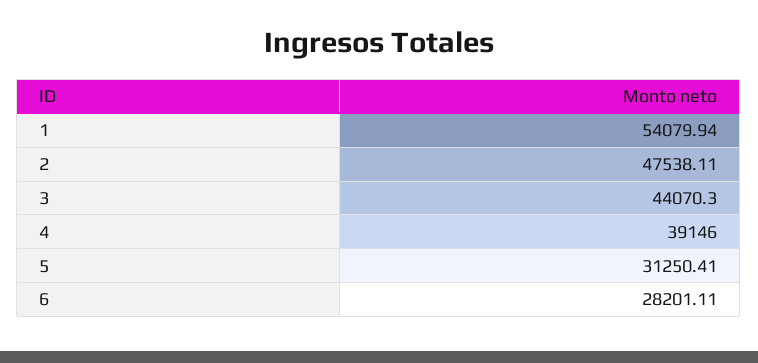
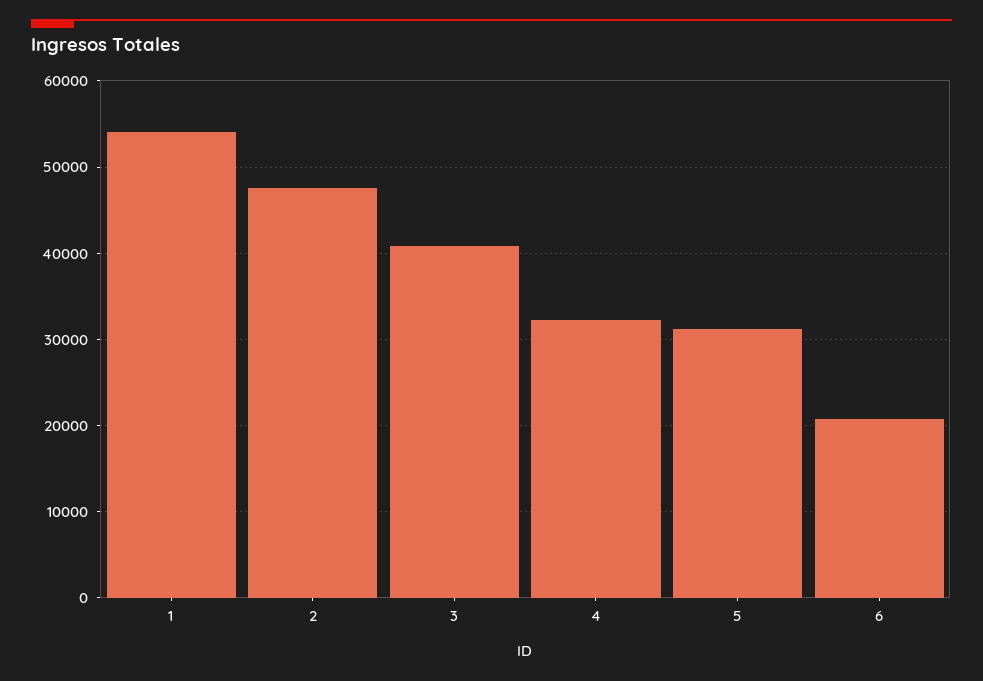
  {
    "1": 54079.94,
    "2": 47538.11,
-   "3": 44070.3,
+   "3": 41000,
-   "4": 39146,
+   "4": 32000,
    "5": 31250.41,
-   "6": 28201.11
+   "6": 21000
  }

